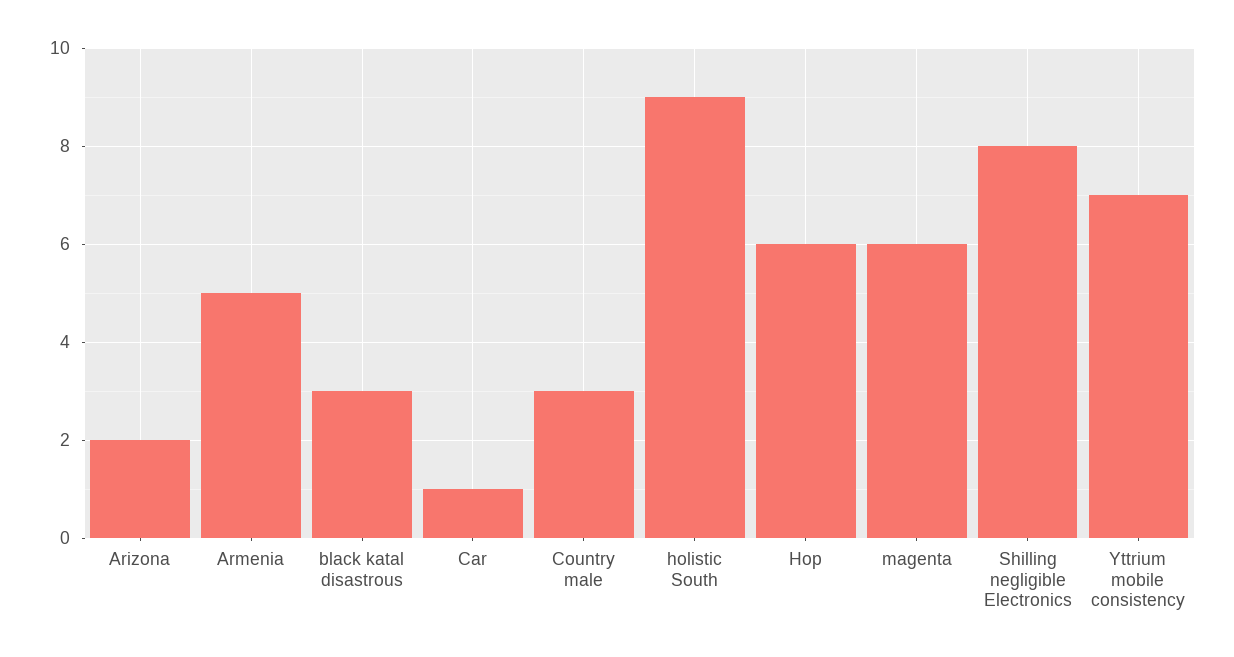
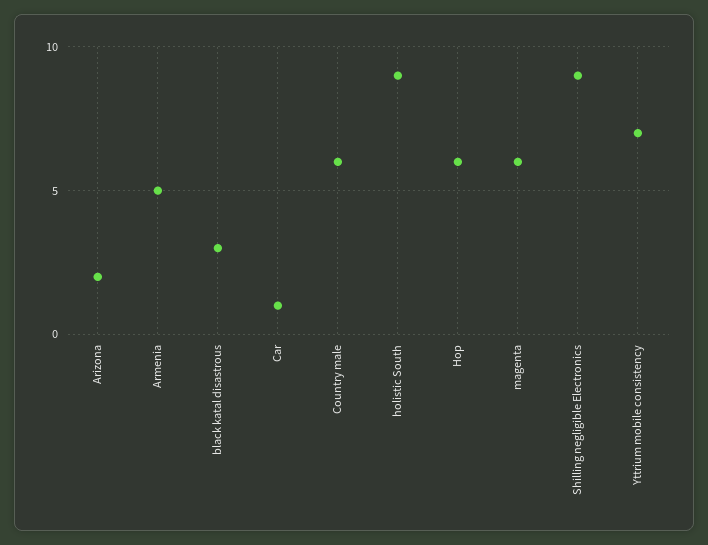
  {
    "Arizona": 2,
    "Armenia": 5,
    "black katal disastrous": 3,
    "Car": 1,
-   "Country male": 3,
+   "Country male": 6,
    "holistic South": 9,
    "Hop": 6,
    "magenta": 6,
-   "Shilling negligible Electronics": 8,
+   "Shilling negligible Electronics": 9,
    "Yttrium mobile consistency": 7
  }

